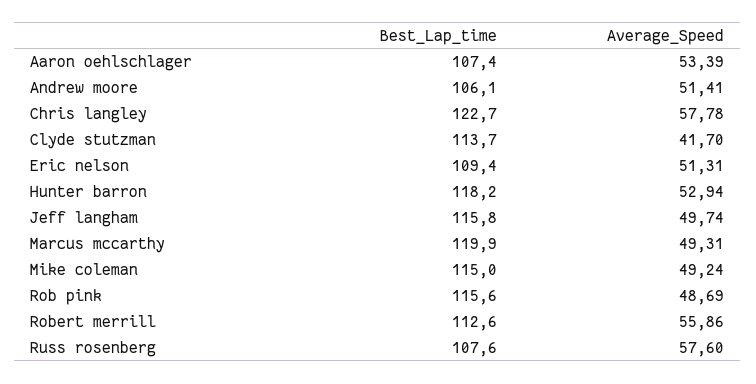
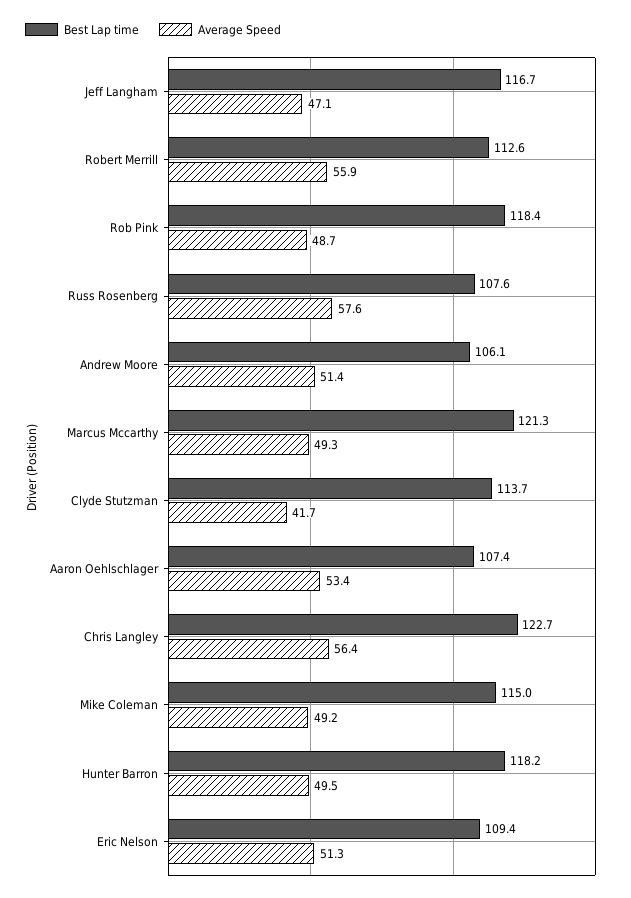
  {
    "Best_Lap_time": {
      "Aaron oehlschlager": 107.4,
      "Andrew moore": 106.1,
      "Chris langley": 122.7,
      "Clyde stutzman": 113.7,
      "Eric nelson": 109.4,
      "Hunter barron": 118.2,
-     "Jeff langham": 115.8,
+     "Jeff langham": 116.7,
-     "Marcus mccarthy": 119.9,
+     "Marcus mccarthy": 121.3,
      "Mike coleman": 115,
-     "Rob pink": 115.6,
+     "Rob pink": 118.4,
      "Robert merrill": 112.6,
      "Russ rosenberg": 107.6
    },
    "Average_Speed": {
      "Aaron oehlschlager": 53.39,
      "Andrew moore": 51.41,
-     "Chris langley": 57.78,
+     "Chris langley": 56.4,
      "Clyde stutzman": 41.7,
      "Eric nelson": 51.31,
-     "Hunter barron": 52.94,
+     "Hunter barron": 49.5,
-     "Jeff langham": 49.74,
+     "Jeff langham": 47.1,
      "Marcus mccarthy": 49.31,
      "Mike coleman": 49.24,
      "Rob pink": 48.69,
      "Robert merrill": 55.86,
      "Russ rosenberg": 57.6
    }
  }

